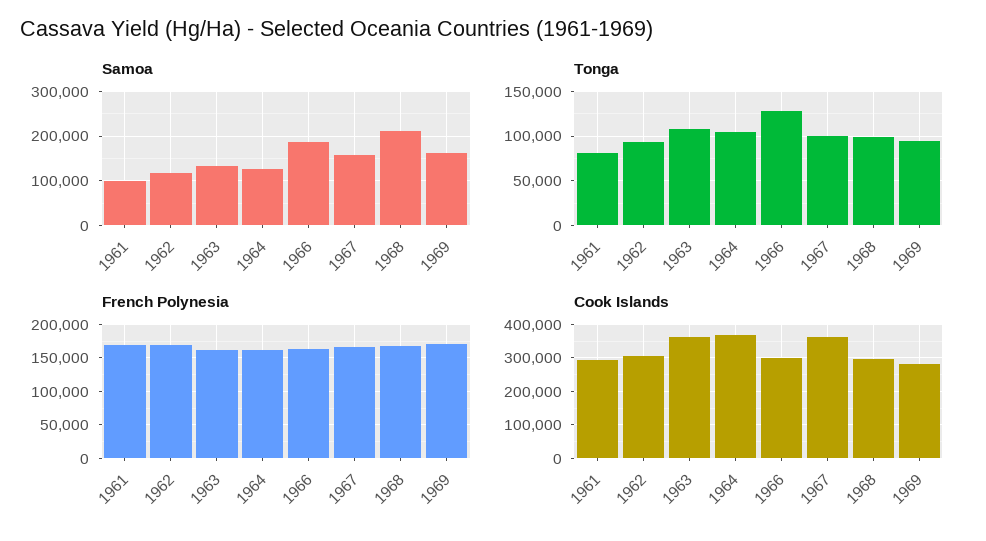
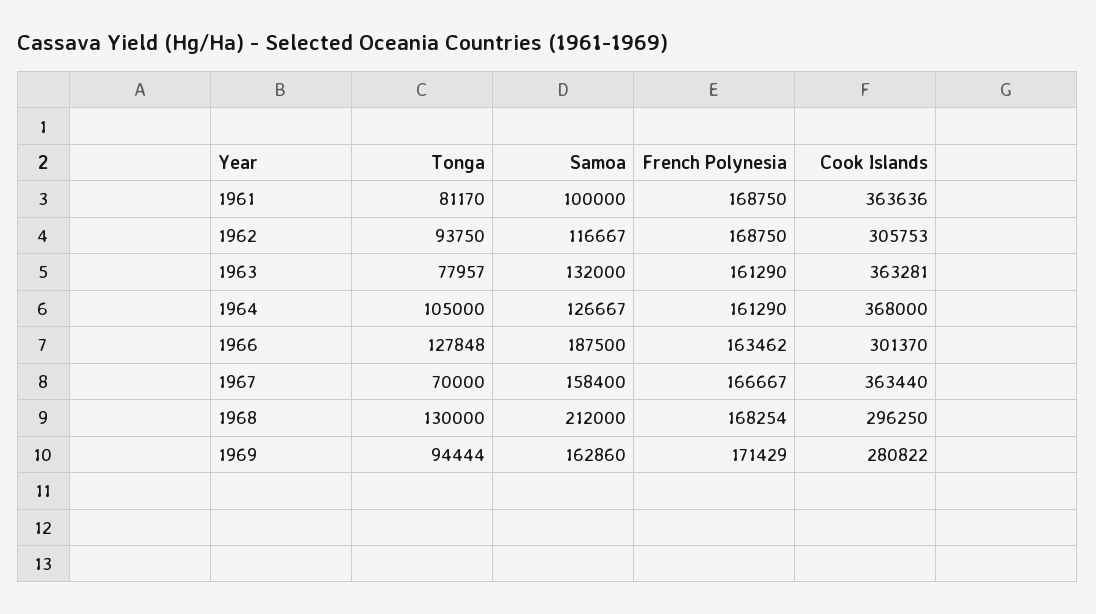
  {
    "Samoa": {
      "1961": 100000,
      "1962": 116667,
      "1963": 132000,
      "1964": 126667,
      "1966": 187500,
      "1967": 158400,
      "1968": 212000,
      "1969": 162860
    },
    "Tonga": {
      "1961": 81170,
      "1962": 93750,
-     "1963": 110000,
+     "1963": 77957,
      "1964": 105000,
      "1966": 127848,
-     "1967": 100000,
+     "1967": 70000,
-     "1968": 100000,
+     "1968": 130000,
      "1969": 94444
    },
    "French Polynesia": {
      "1961": 168750,
      "1962": 168750,
      "1963": 161290,
      "1964": 161290,
      "1966": 163462,
      "1967": 166667,
      "1968": 168254,
      "1969": 171429
    },
    "Cook Islands": {
-     "1961": 300000,
+     "1961": 363636,
      "1962": 305753,
      "1963": 363281,
      "1964": 368000,
      "1966": 301370,
      "1967": 363440,
      "1968": 296250,
      "1969": 280822
    }
  }

